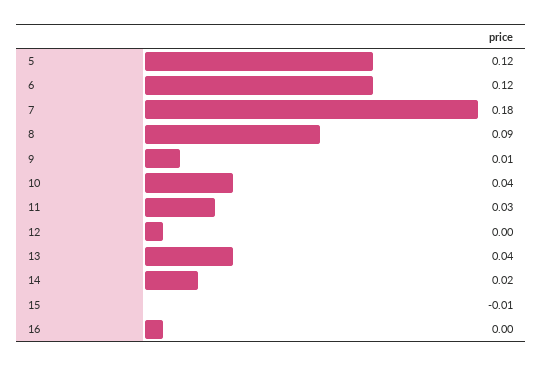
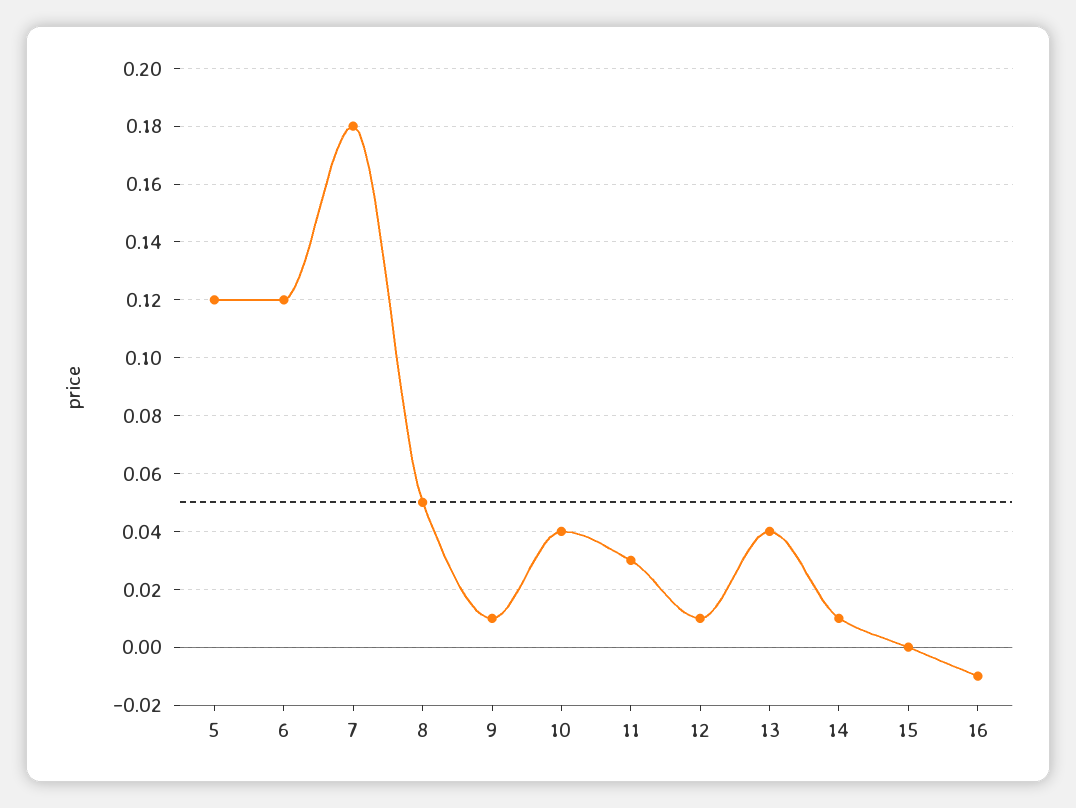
  {
    "5": 0.12,
    "6": 0.12,
    "7": 0.18,
-   "8": 0.09,
+   "8": 0.05,
    "9": 0.01,
    "10": 0.04,
    "11": 0.03,
-   "12": 0,
+   "12": 0.01,
    "13": 0.04,
-   "14": 0.02,
+   "14": 0.01,
-   "15": -0.01,
+   "15": 0,
-   "16": 0
+   "16": -0.01
  }

